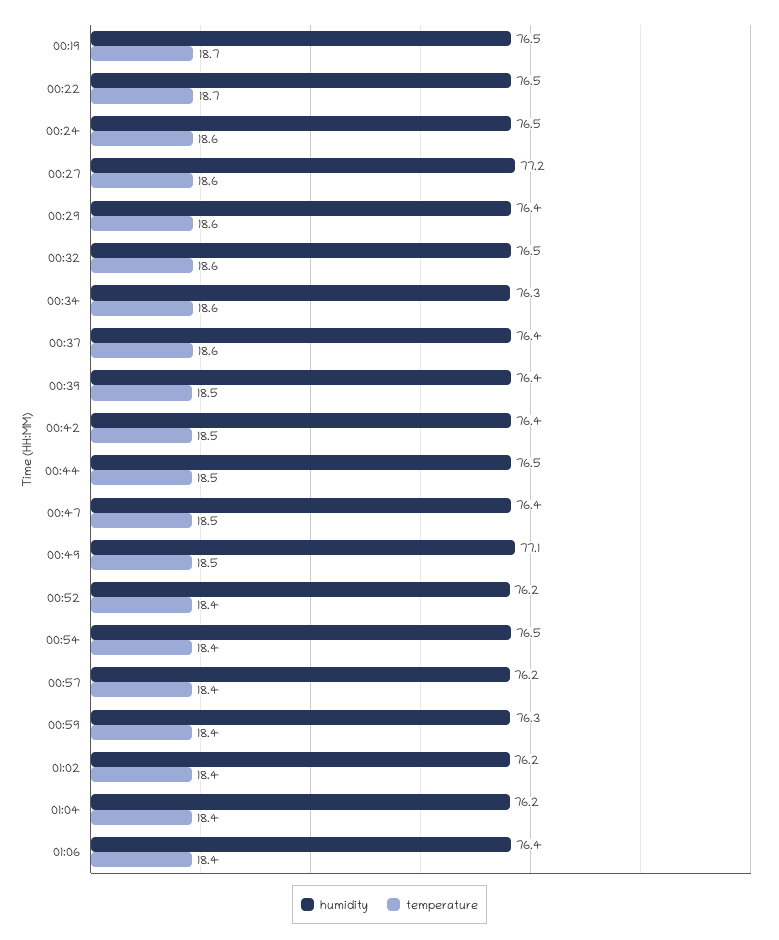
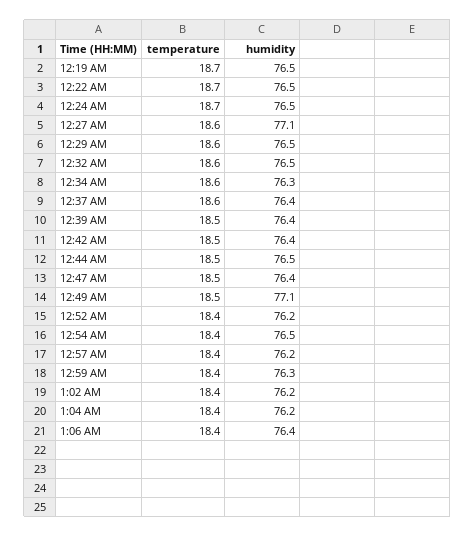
  {
    "humidity": {
      "00:19": 76.5,
      "00:22": 76.5,
      "00:24": 76.5,
-     "00:27": 77.2,
+     "00:27": 77.1,
-     "00:29": 76.4,
+     "00:29": 76.5,
      "00:32": 76.5,
      "00:34": 76.3,
      "00:37": 76.4,
      "00:39": 76.4,
      "00:42": 76.4,
      "00:44": 76.5,
      "00:47": 76.4,
      "00:49": 77.1,
      "00:52": 76.2,
      "00:54": 76.5,
      "00:57": 76.2,
      "00:59": 76.3,
      "01:02": 76.2,
      "01:04": 76.2,
      "01:06": 76.4
    },
    "temperature": {
      "00:19": 18.7,
      "00:22": 18.7,
-     "00:24": 18.6,
+     "00:24": 18.7,
      "00:27": 18.6,
      "00:29": 18.6,
      "00:32": 18.6,
      "00:34": 18.6,
      "00:37": 18.6,
      "00:39": 18.5,
      "00:42": 18.5,
      "00:44": 18.5,
      "00:47": 18.5,
      "00:49": 18.5,
      "00:52": 18.4,
      "00:54": 18.4,
      "00:57": 18.4,
      "00:59": 18.4,
      "01:02": 18.4,
      "01:04": 18.4,
      "01:06": 18.4
    }
  }

